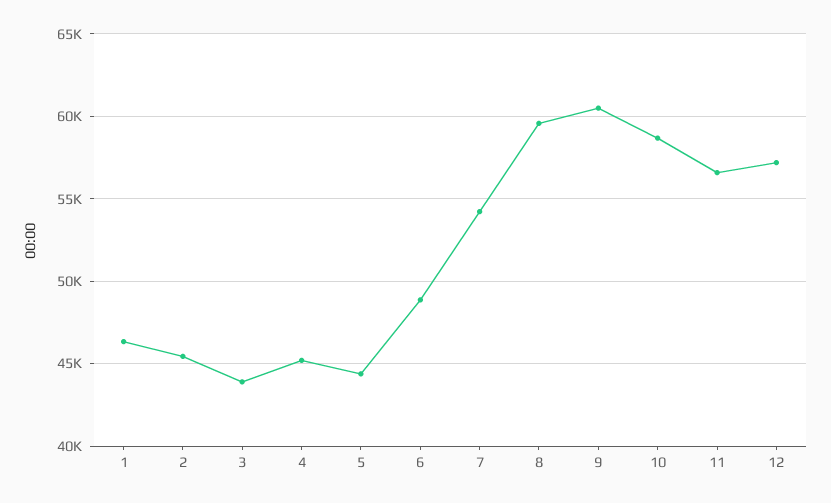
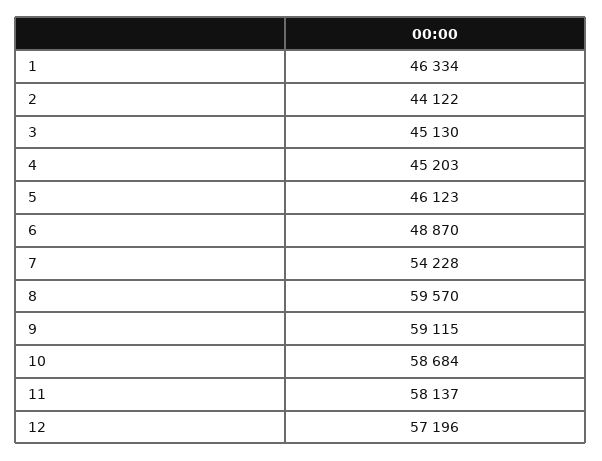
  {
    "1": 46334,
-   "2": 45500,
+   "2": 44122,
-   "3": 44000,
+   "3": 45130,
    "4": 45203,
-   "5": 44500,
+   "5": 46123,
    "6": 48870,
    "7": 54228,
    "8": 59570,
-   "9": 60500,
+   "9": 59115,
    "10": 58684,
-   "11": 56500,
+   "11": 58137,
    "12": 57196
  }

